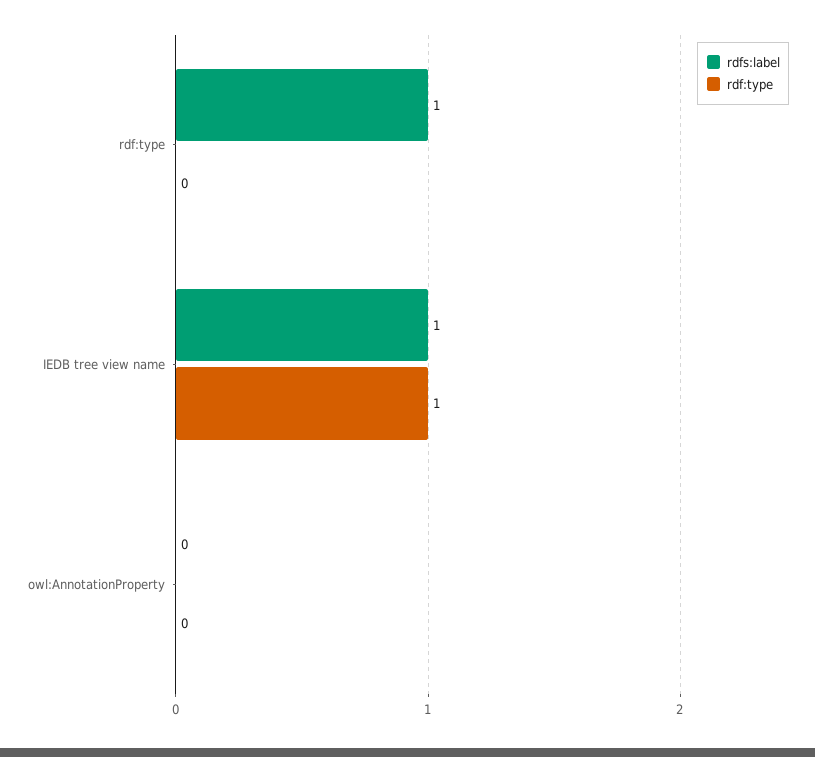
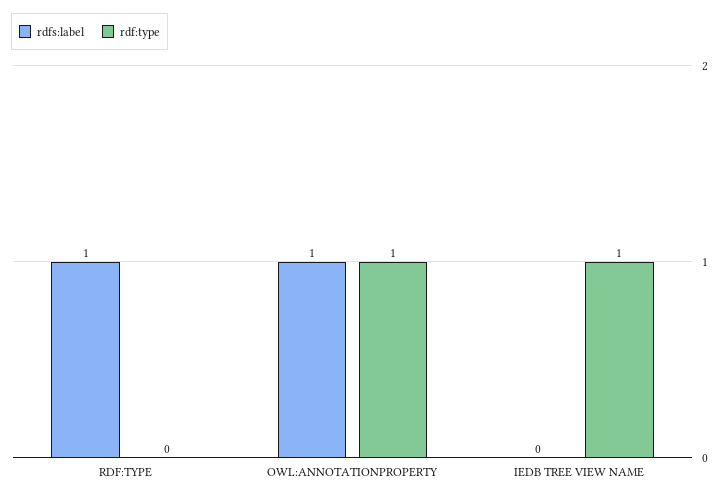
  {
    "rdfs:label": {
      "rdf:type": 1,
-     "IEDB tree view name": 1,
+     "IEDB tree view name": 0,
-     "owl:AnnotationProperty": 0
+     "owl:AnnotationProperty": 1
    },
    "rdf:type": {
      "rdf:type": 0,
      "IEDB tree view name": 1,
-     "owl:AnnotationProperty": 0
+     "owl:AnnotationProperty": 1
    }
  }

